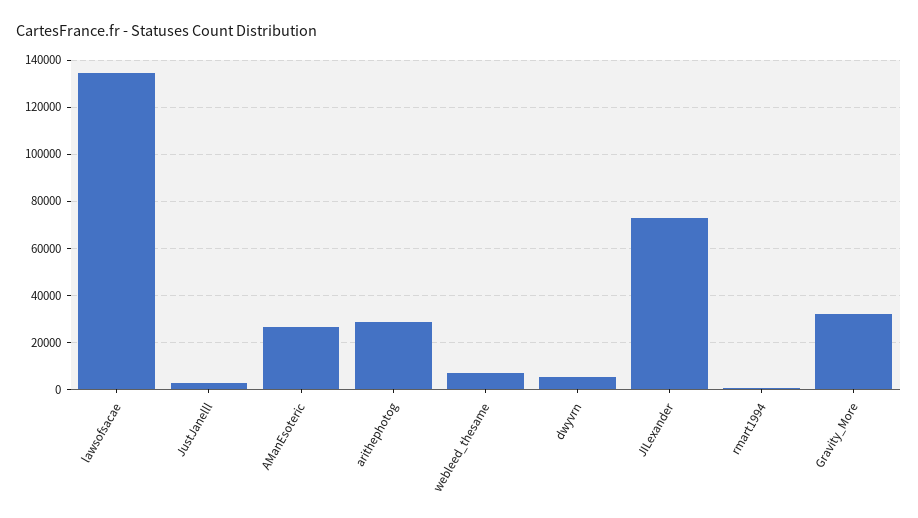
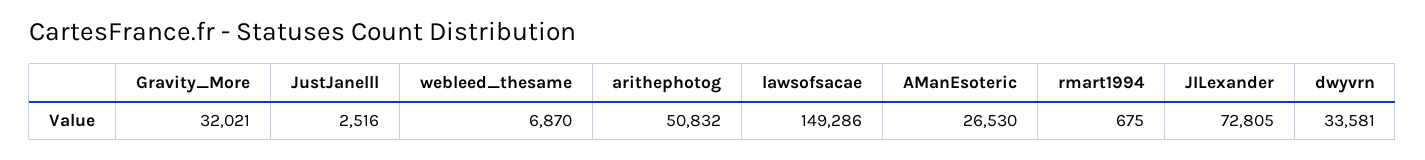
  {
-   "lawsofsacae": 135000,
+   "lawsofsacae": 149286,
    "JustJanelll": 2516,
    "AManEsoteric": 26530,
-   "arithephotog": 30000,
+   "arithephotog": 50832,
    "webleed_thesame": 6870,
-   "dwyvrn": 5000,
+   "dwyvrn": 33581,
    "JILexander": 72805,
    "rmart1994": 675,
    "Gravity_More": 32021
  }

